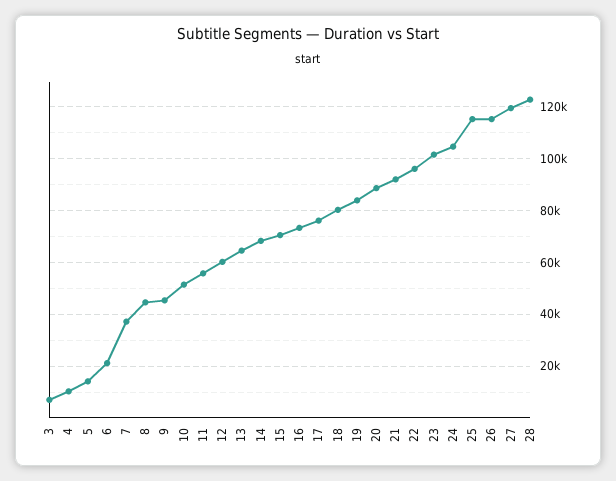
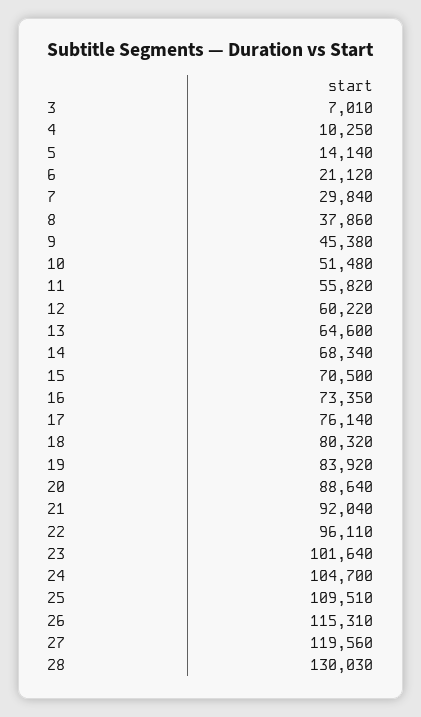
  {
    "3": 7010,
    "4": 10250,
    "5": 14140,
    "6": 21120,
-   "7": 37500,
+   "7": 29840,
-   "8": 45000,
+   "8": 37860,
    "9": 45380,
    "10": 51480,
    "11": 55820,
    "12": 60220,
    "13": 64600,
    "14": 68340,
    "15": 70500,
    "16": 73350,
    "17": 76140,
    "18": 80320,
    "19": 83920,
    "20": 88640,
    "21": 92040,
    "22": 96110,
    "23": 101640,
    "24": 104700,
-   "25": 115000,
+   "25": 109510,
    "26": 115310,
    "27": 119560,
-   "28": 122500
+   "28": 130030
  }

